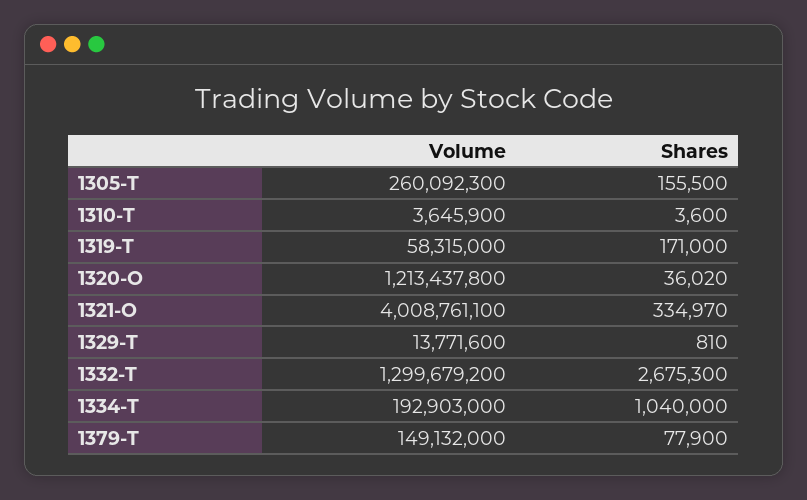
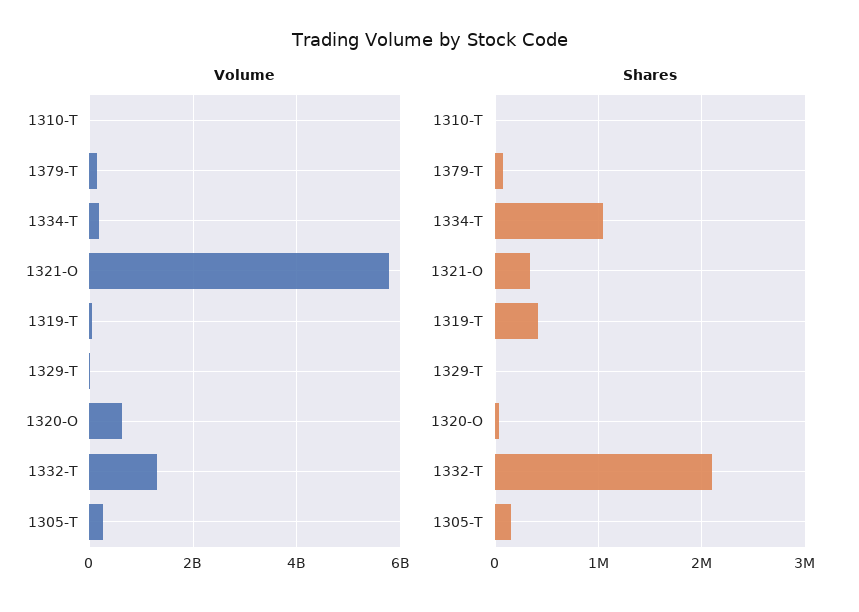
  {
    "Volume": {
      "1305-T": 260092300,
      "1310-T": 3645900,
      "1319-T": 58315000,
-     "1320-O": 1213437800,
+     "1320-O": 600000000,
-     "1321-O": 4008761100,
+     "1321-O": 5800000000,
      "1329-T": 13771600,
      "1332-T": 1299679200,
      "1334-T": 192903000,
      "1379-T": 149132000
    },
    "Shares": {
      "1305-T": 155500,
      "1310-T": 3600,
-     "1319-T": 171000,
+     "1319-T": 400000,
      "1320-O": 36020,
      "1321-O": 334970,
      "1329-T": 810,
-     "1332-T": 2675300,
+     "1332-T": 2100000,
      "1334-T": 1040000,
      "1379-T": 77900
    }
  }

